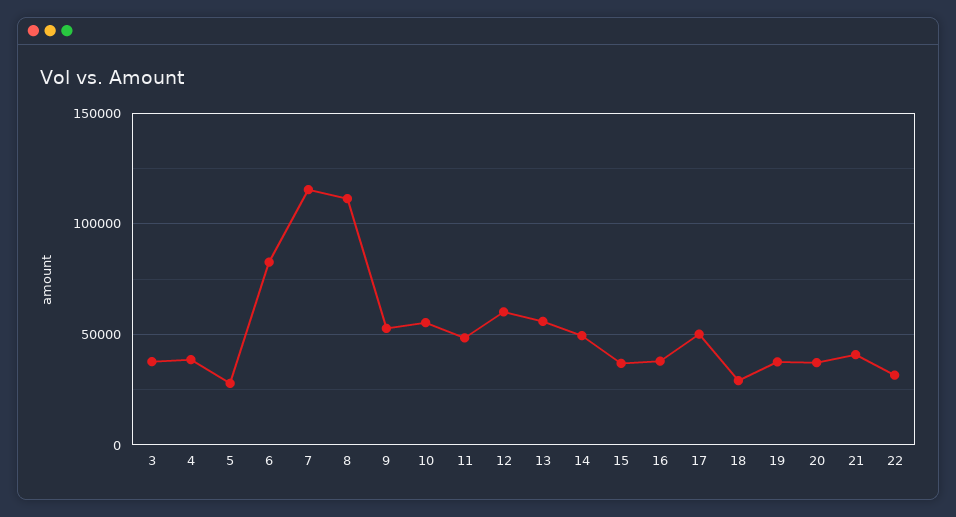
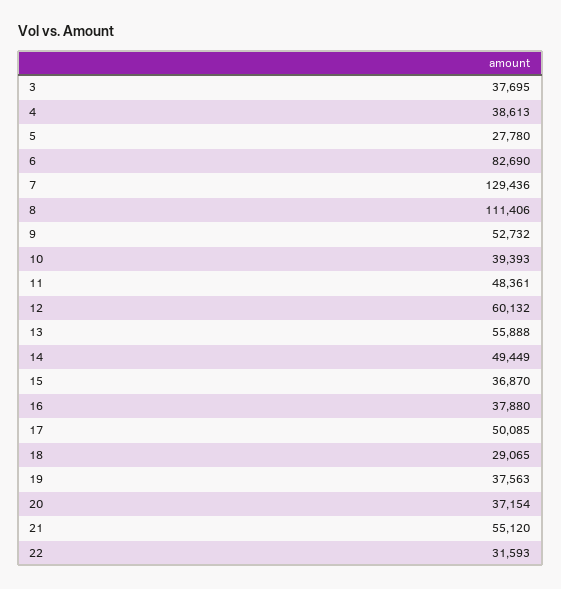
  {
    "3": 37695,
    "4": 38613,
    "5": 27780,
    "6": 82690,
-   "7": 115000,
+   "7": 129436,
    "8": 111406,
    "9": 52732,
-   "10": 55000,
+   "10": 39393,
    "11": 48361,
    "12": 60132,
    "13": 55888,
    "14": 49449,
    "15": 36870,
    "16": 37880,
    "17": 50085,
    "18": 29065,
    "19": 37563,
    "20": 37154,
-   "21": 40000,
+   "21": 55120,
    "22": 31593
  }

